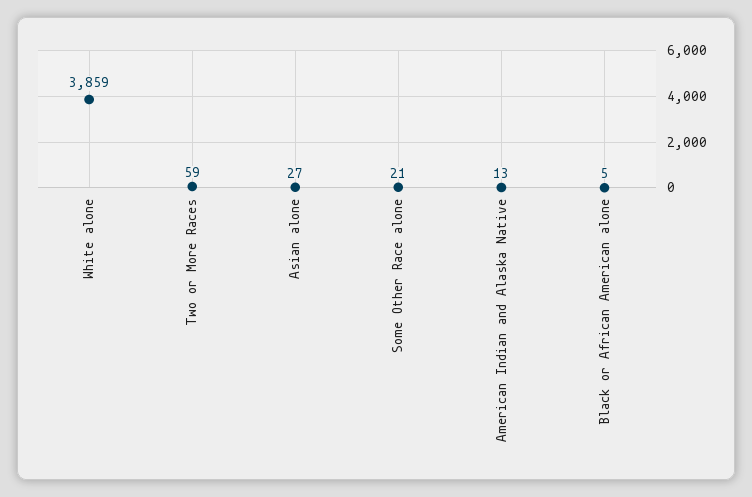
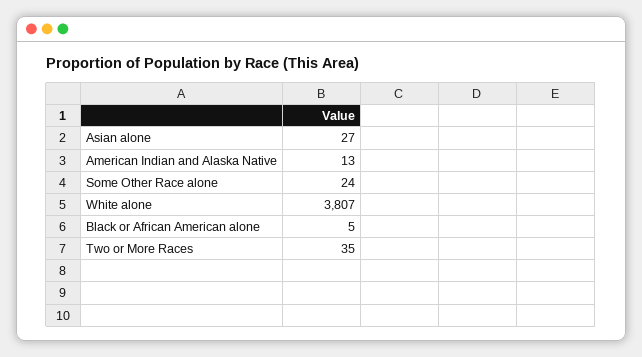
  {
-   "White alone": 3859,
+   "White alone": 3807,
-   "Two or More Races": 59,
+   "Two or More Races": 35,
    "Asian alone": 27,
-   "Some Other Race alone": 21,
+   "Some Other Race alone": 24,
    "American Indian and Alaska Native": 13,
    "Black or African American alone": 5
  }

